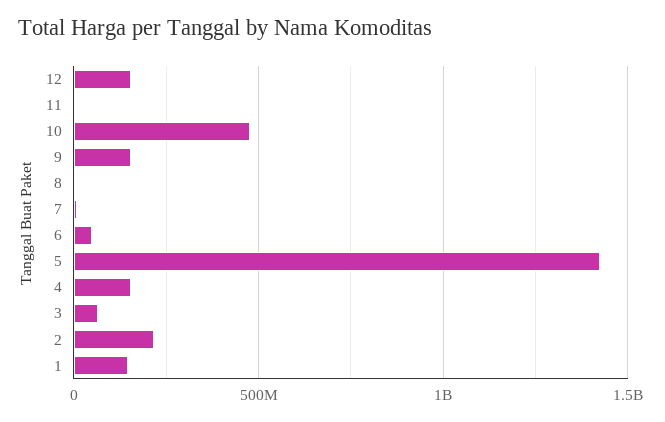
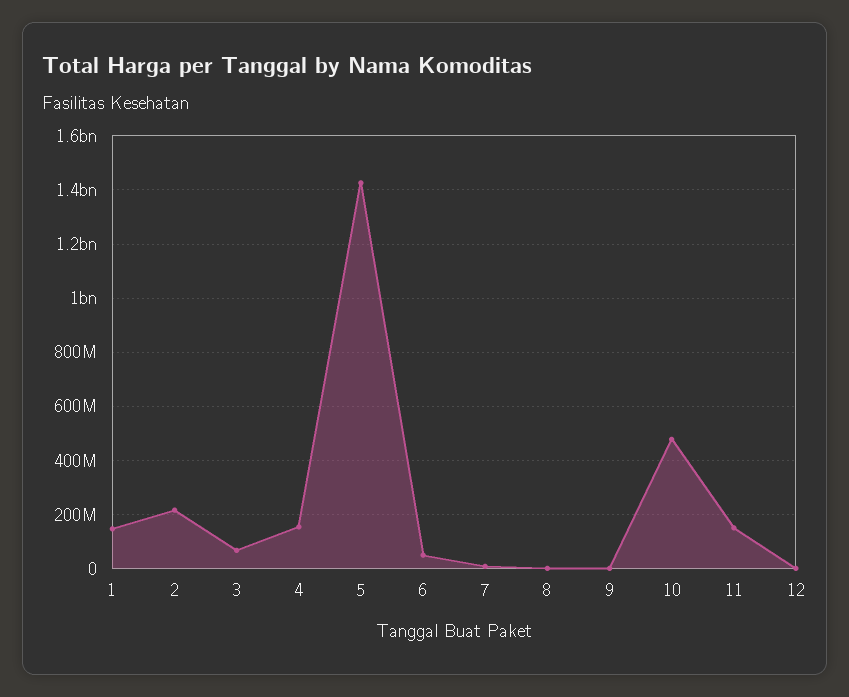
  {
-   "12": 150000000,
+   "12": 0,
-   "11": 0,
+   "11": 150000000,
    "10": 475000000,
-   "9": 150000000,
+   "9": 0,
    "8": 0,
    "7": 0,
    "6": 50000000,
    "5": 1425000000,
    "4": 150000000,
    "3": 75000000,
    "2": 225000000,
    "1": 150000000
  }

